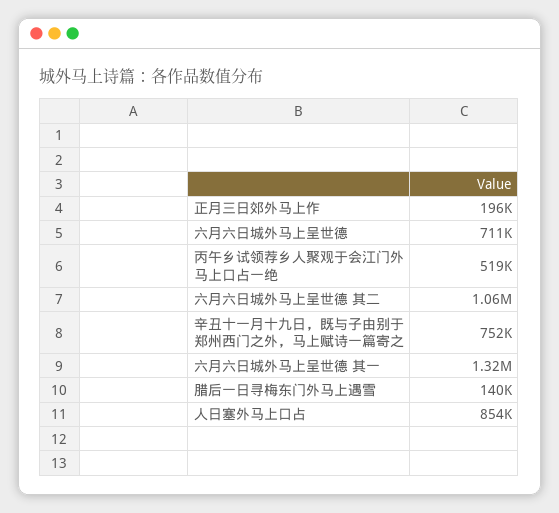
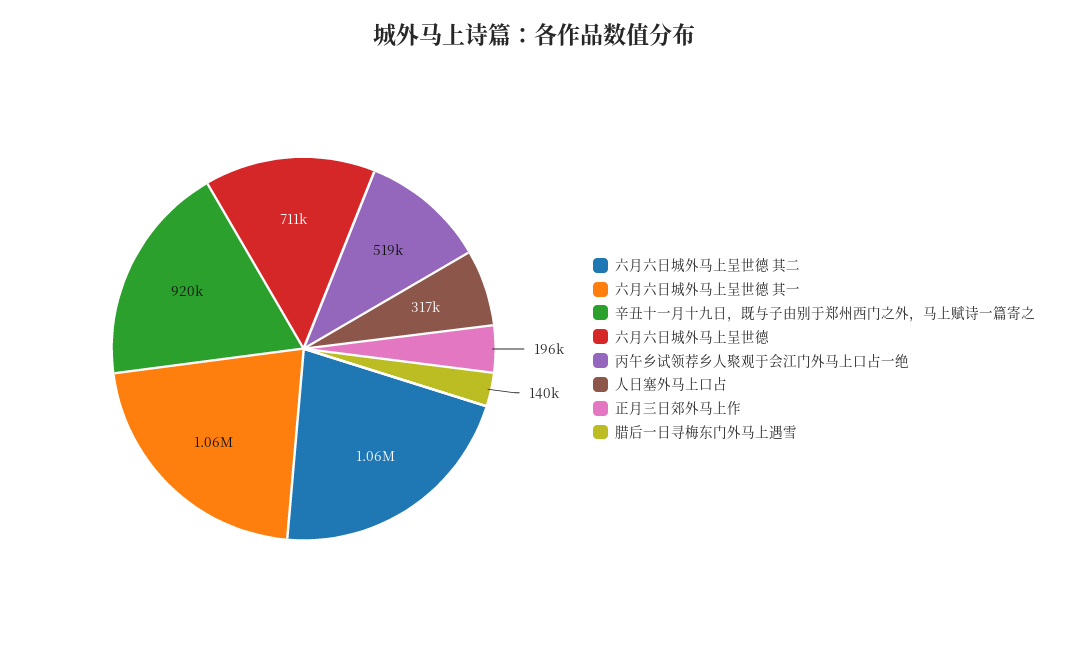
  {
    "正月三日郊外马上作": 196000,
    "六月六日城外马上呈世德": 711000,
    "丙午乡试领荐乡人聚观于会江门外马上口占一绝": 519000,
    "六月六日城外马上呈世德 其二": 1060000,
-   "辛丑十一月十九日，既与子由别于郑州西门之外，马上赋诗一篇寄之": 752000,
+   "辛丑十一月十九日，既与子由别于郑州西门之外，马上赋诗一篇寄之": 920000,
-   "六月六日城外马上呈世德 其一": 1320000,
+   "六月六日城外马上呈世德 其一": 1060000,
    "腊后一日寻梅东门外马上遇雪": 140000,
-   "人日塞外马上口占": 854000
+   "人日塞外马上口占": 317000
  }

